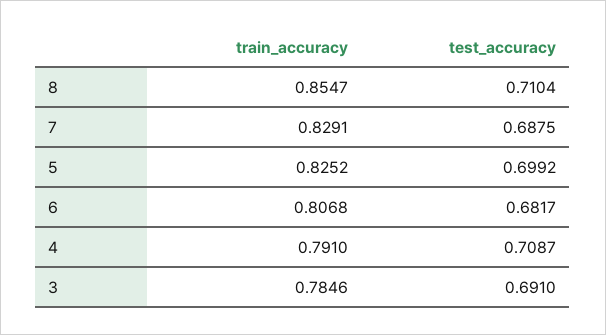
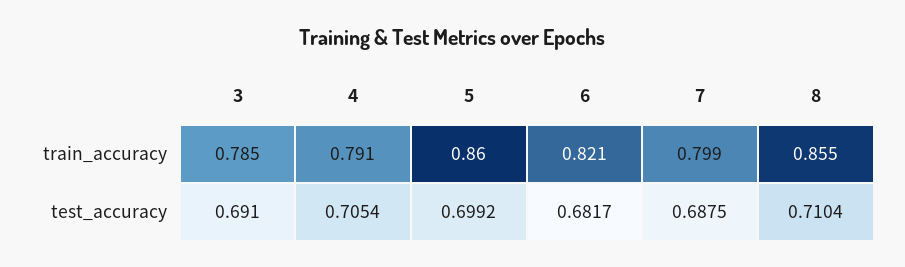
  {
    "train_accuracy": {
      "8": 0.8547,
-     "7": 0.8291,
+     "7": 0.799,
-     "5": 0.8252,
+     "5": 0.86,
-     "6": 0.8068,
+     "6": 0.821,
      "4": 0.791,
      "3": 0.7846
    },
    "test_accuracy": {
      "8": 0.7104,
      "7": 0.6875,
      "5": 0.6992,
      "6": 0.6817,
-     "4": 0.7087,
+     "4": 0.7054,
      "3": 0.691
    }
  }

